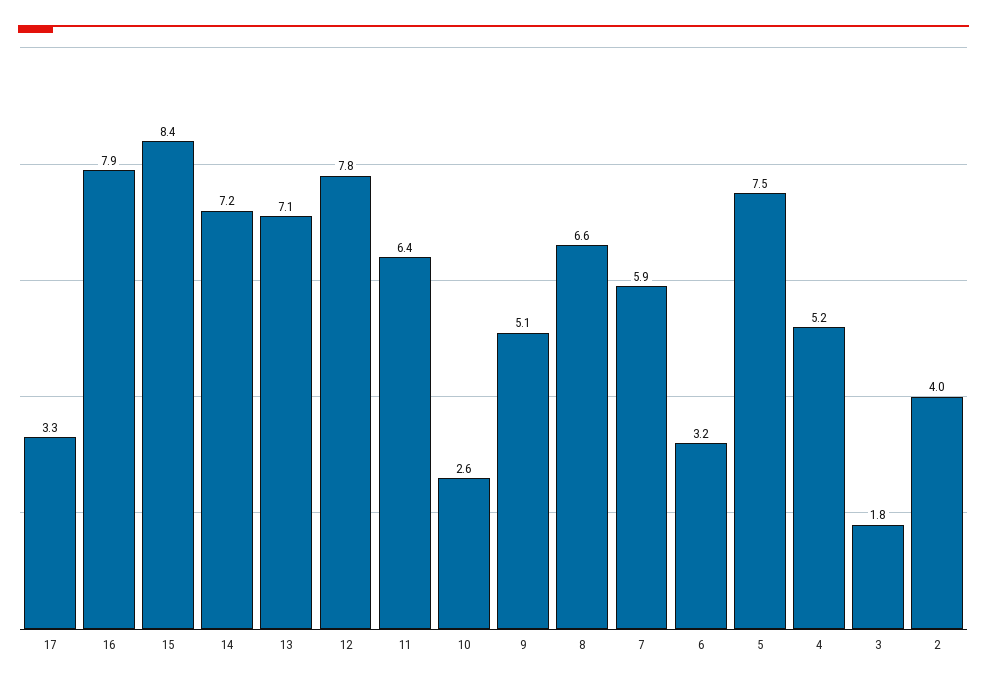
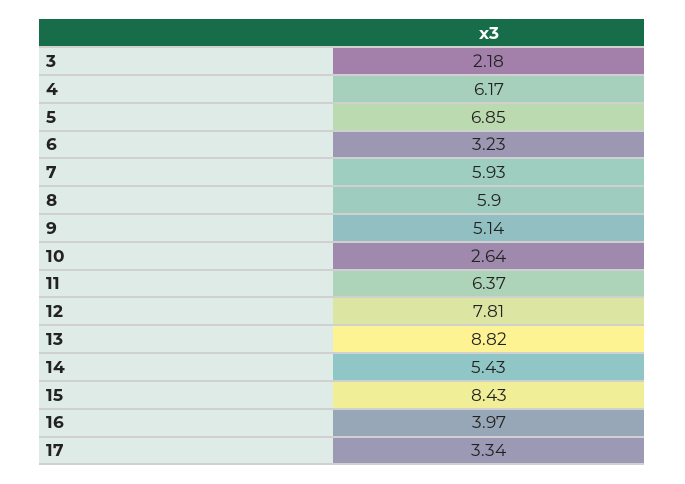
  {
    "17": 3.34,
-   "16": 7.9,
+   "16": 3.97,
    "15": 8.43,
-   "14": 7.2,
+   "14": 5.43,
-   "13": 7.1,
+   "13": 8.82,
    "12": 7.81,
    "11": 6.37,
    "10": 2.64,
    "9": 5.14,
-   "8": 6.6,
+   "8": 5.9,
    "7": 5.93,
    "6": 3.23,
-   "5": 7.5,
+   "5": 6.85,
-   "4": 5.2,
+   "4": 6.17,
-   "3": 1.8,
+   "3": 2.18
-   "2": 4
  }

